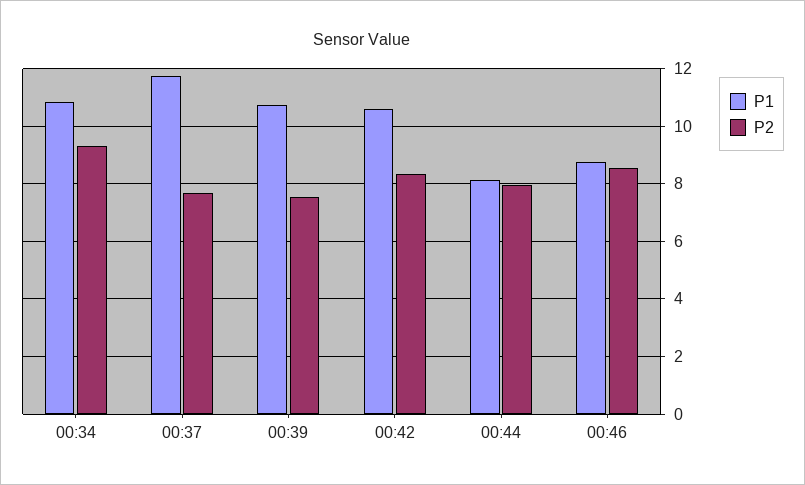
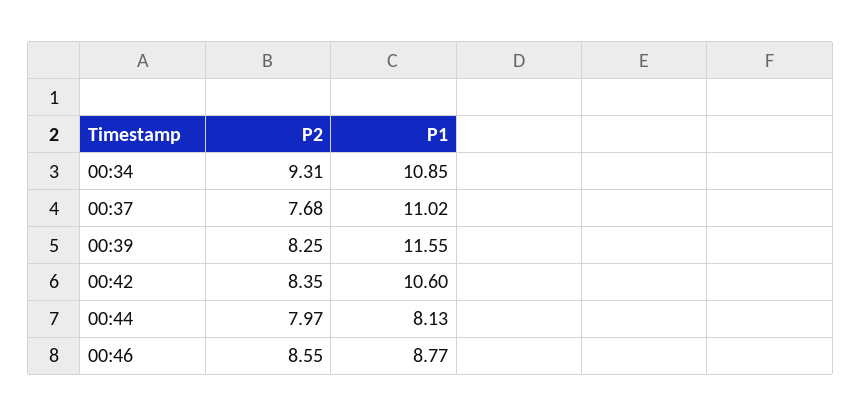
  {
    "P1": {
      "00:34": 10.85,
-     "00:37": 11.75,
+     "00:37": 11.02,
-     "00:39": 10.75,
+     "00:39": 11.55,
      "00:42": 10.6,
      "00:44": 8.13,
      "00:46": 8.77
    },
    "P2": {
      "00:34": 9.31,
      "00:37": 7.68,
-     "00:39": 7.5,
+     "00:39": 8.25,
      "00:42": 8.35,
      "00:44": 7.97,
      "00:46": 8.55
    }
  }

